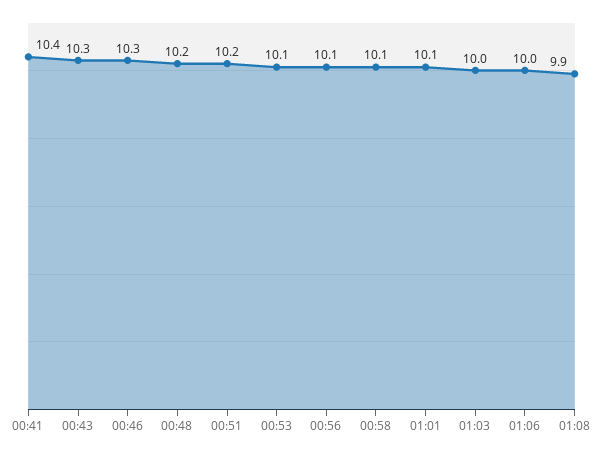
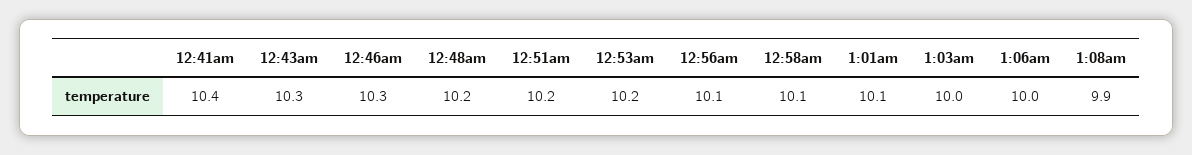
  {
    "00:41": 10.4,
    "00:43": 10.3,
    "00:46": 10.3,
    "00:48": 10.2,
    "00:51": 10.2,
-   "00:53": 10.1,
+   "00:53": 10.2,
    "00:56": 10.1,
    "00:58": 10.1,
    "01:01": 10.1,
    "01:03": 10,
    "01:06": 10,
    "01:08": 9.9
  }

